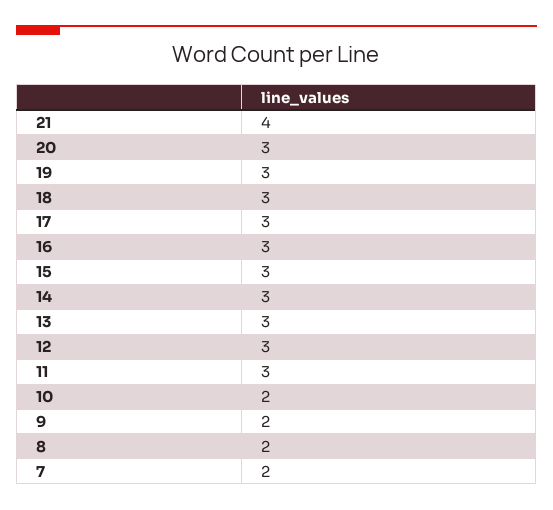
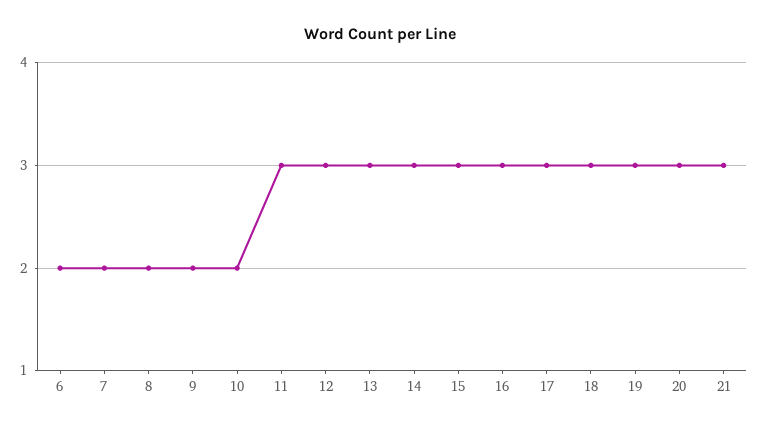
  {
-   "21": 4,
+   "21": 3,
    "20": 3,
    "19": 3,
    "18": 3,
    "17": 3,
    "16": 3,
    "15": 3,
    "14": 3,
    "13": 3,
    "12": 3,
    "11": 3,
    "10": 2,
    "9": 2,
    "8": 2,
-   "7": 2
+   "7": 2,
+   "6": 2
  }

